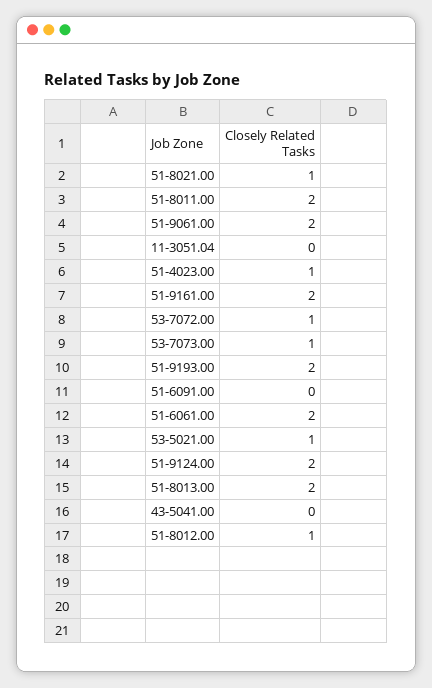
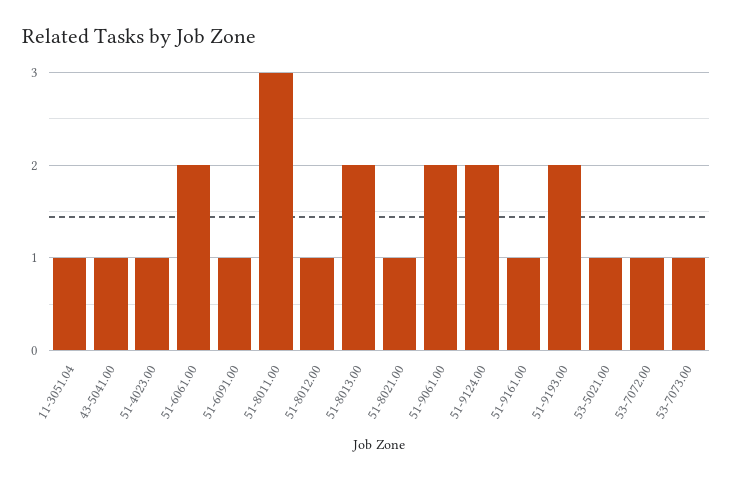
  {
    "51-8021.00": 1,
-   "51-8011.00": 2,
+   "51-8011.00": 3,
    "51-9061.00": 2,
-   "11-3051.04": 0,
+   "11-3051.04": 1,
    "51-4023.00": 1,
-   "51-9161.00": 2,
+   "51-9161.00": 1,
    "53-7072.00": 1,
    "53-7073.00": 1,
    "51-9193.00": 2,
-   "51-6091.00": 0,
+   "51-6091.00": 1,
    "51-6061.00": 2,
    "53-5021.00": 1,
    "51-9124.00": 2,
    "51-8013.00": 2,
-   "43-5041.00": 0,
+   "43-5041.00": 1,
    "51-8012.00": 1
  }

